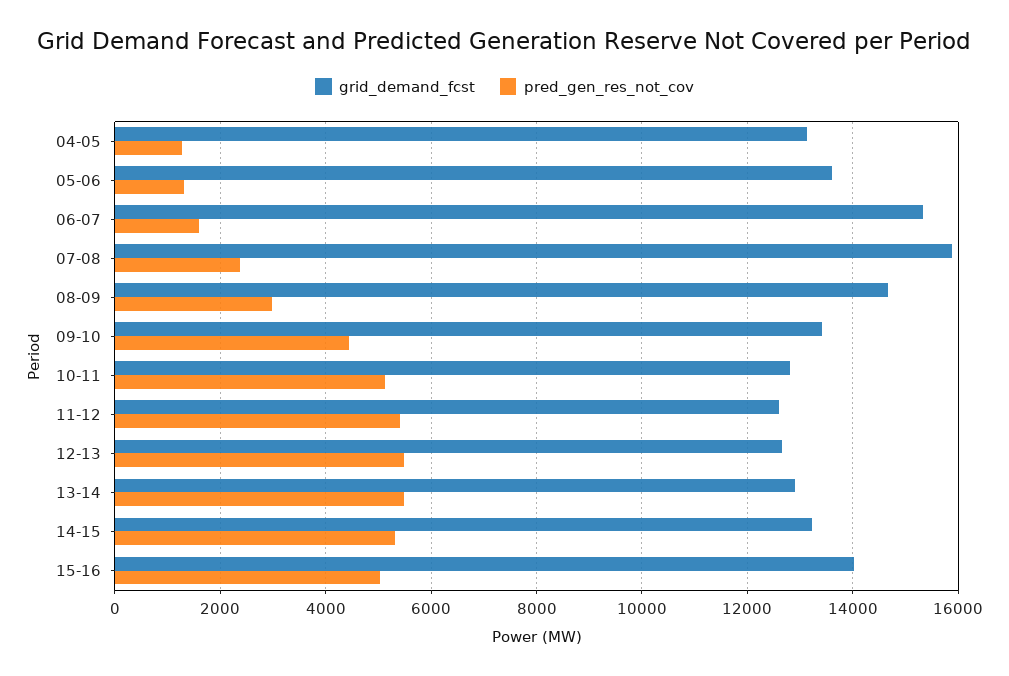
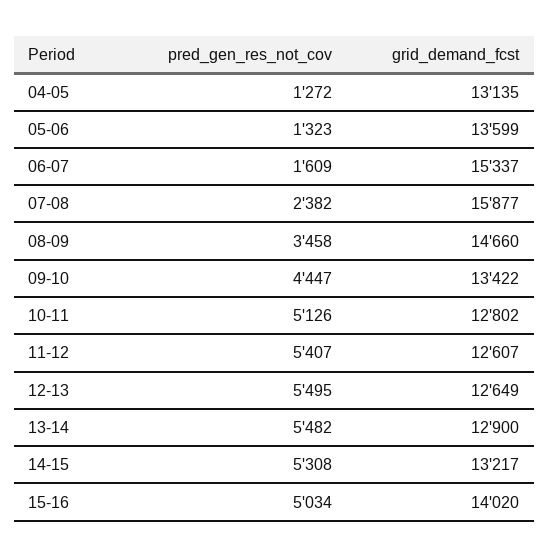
  {
    "grid_demand_fcst": {
      "04-05": 13135,
      "05-06": 13599,
      "06-07": 15337,
      "07-08": 15877,
      "08-09": 14660,
      "09-10": 13422,
      "10-11": 12802,
      "11-12": 12607,
      "12-13": 12649,
      "13-14": 12900,
      "14-15": 13217,
      "15-16": 14020
    },
    "pred_gen_res_not_cov": {
      "04-05": 1272,
      "05-06": 1323,
      "06-07": 1609,
      "07-08": 2382,
-     "08-09": 3000,
+     "08-09": 3458,
      "09-10": 4447,
      "10-11": 5126,
      "11-12": 5407,
      "12-13": 5495,
      "13-14": 5482,
      "14-15": 5308,
      "15-16": 5034
    }
  }

